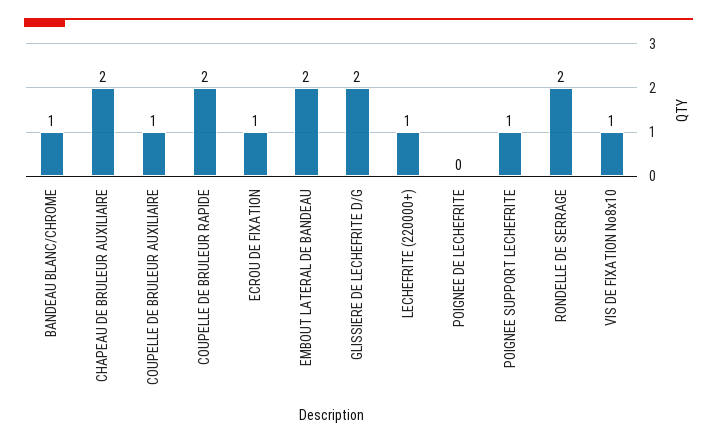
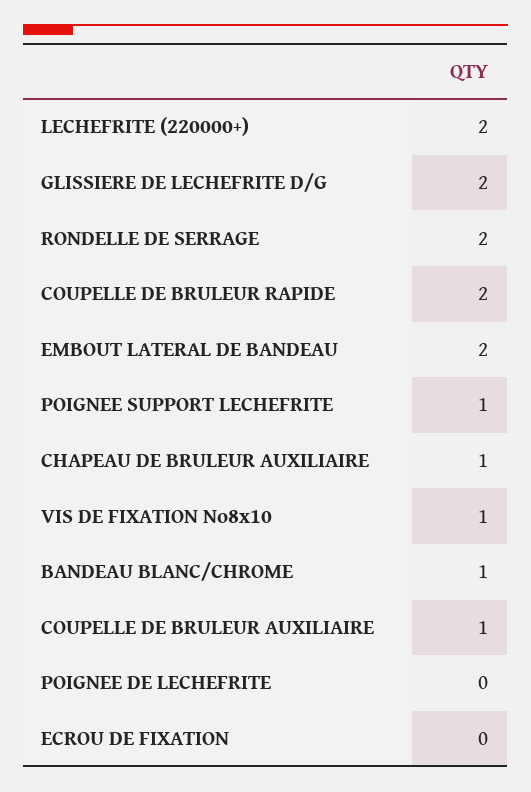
  {
    "BANDEAU BLANC/CHROME": 1,
-   "CHAPEAU DE BRULEUR AUXILIAIRE": 2,
+   "CHAPEAU DE BRULEUR AUXILIAIRE": 1,
    "COUPELLE DE BRULEUR AUXILIAIRE": 1,
    "COUPELLE DE BRULEUR RAPIDE": 2,
-   "ECROU DE FIXATION": 1,
+   "ECROU DE FIXATION": 0,
    "EMBOUT LATERAL DE BANDEAU": 2,
    "GLISSIERE DE LECHEFRITE D/G": 2,
-   "LECHEFRITE (220000+)": 1,
+   "LECHEFRITE (220000+)": 2,
    "POIGNEE DE LECHEFRITE": 0,
    "POIGNEE SUPPORT LECHEFRITE": 1,
    "RONDELLE DE SERRAGE": 2,
    "VIS DE FIXATION No8x10": 1
  }

